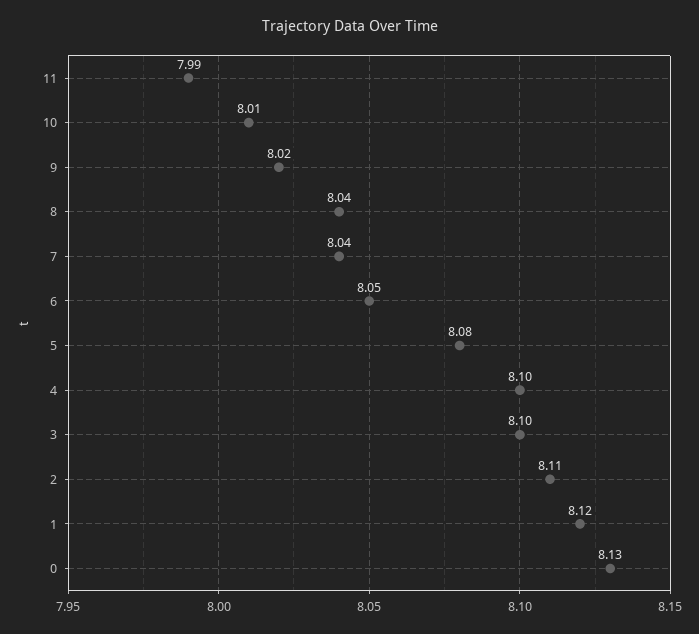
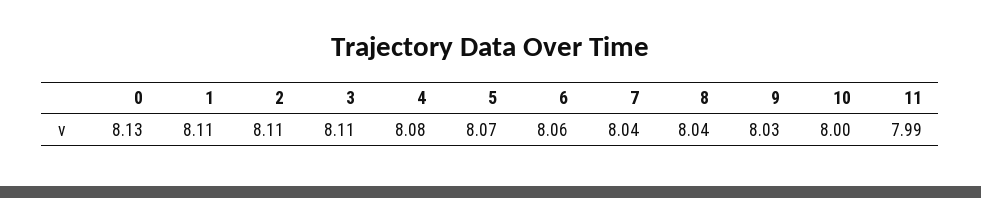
  {
    "11": 7.99,
-   "10": 8.01,
+   "10": 8,
-   "9": 8.02,
+   "9": 8.03,
    "8": 8.04,
    "7": 8.04,
-   "6": 8.05,
+   "6": 8.06,
-   "5": 8.08,
+   "5": 8.07,
-   "4": 8.1,
+   "4": 8.08,
-   "3": 8.1,
+   "3": 8.11,
    "2": 8.11,
-   "1": 8.12,
+   "1": 8.11,
    "0": 8.13
  }

